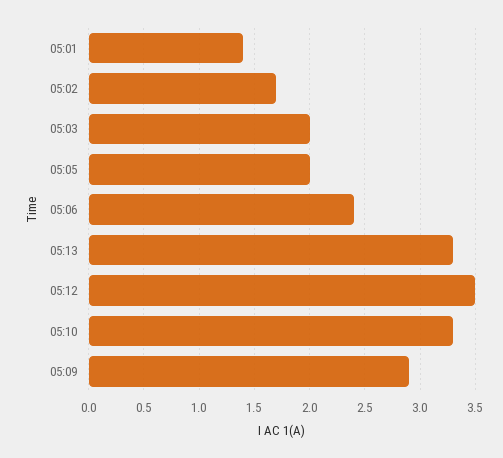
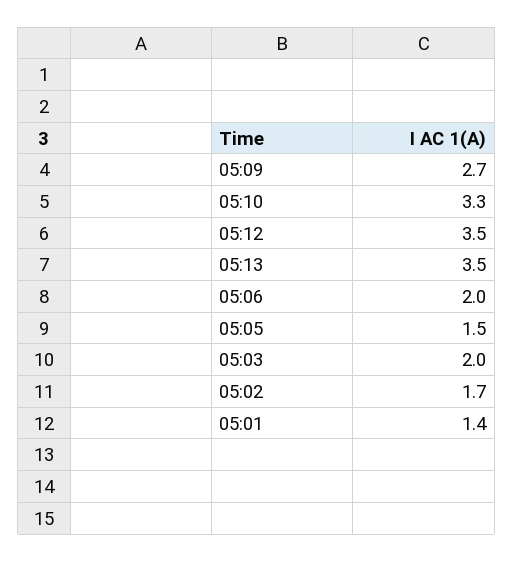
  {
    "05:01": 1.4,
    "05:02": 1.7,
    "05:03": 2,
-   "05:05": 2,
+   "05:05": 1.5,
-   "05:06": 2.4,
+   "05:06": 2,
-   "05:13": 3.3,
+   "05:13": 3.5,
    "05:12": 3.5,
    "05:10": 3.3,
-   "05:09": 2.9
+   "05:09": 2.7
  }

